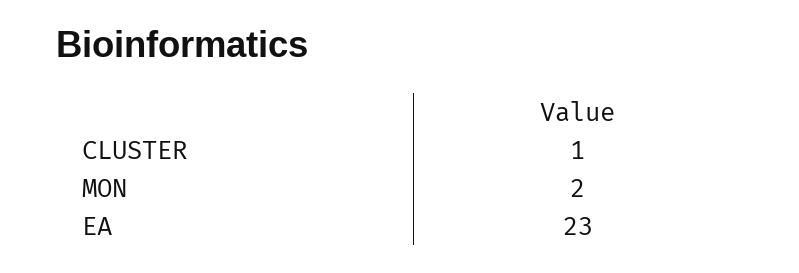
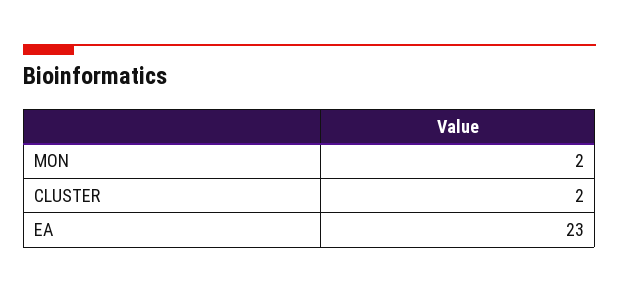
  {
-   "CLUSTER": 1,
+   "CLUSTER": 2,
    "MON": 2,
    "EA": 23
  }

